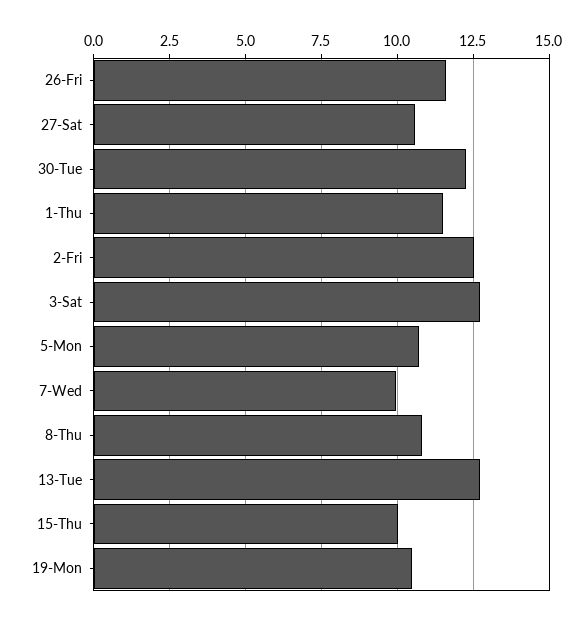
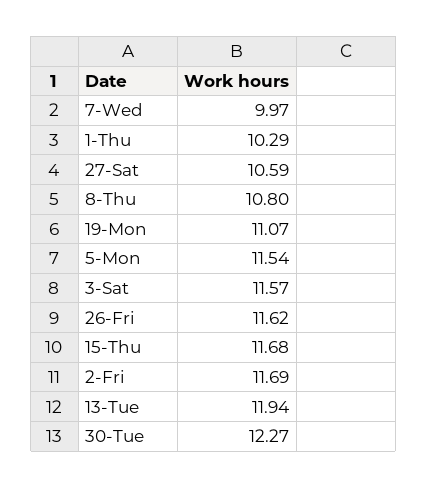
  {
    "26-Fri": 11.62,
    "27-Sat": 10.59,
    "30-Tue": 12.27,
-   "1-Thu": 11.5,
+   "1-Thu": 10.29,
-   "2-Fri": 12.5,
+   "2-Fri": 11.69,
-   "3-Sat": 12.75,
+   "3-Sat": 11.57,
-   "5-Mon": 10.75,
+   "5-Mon": 11.54,
    "7-Wed": 9.97,
    "8-Thu": 10.8,
-   "13-Tue": 12.75,
+   "13-Tue": 11.94,
-   "15-Thu": 10,
+   "15-Thu": 11.68,
-   "19-Mon": 10.5
+   "19-Mon": 11.07
  }

